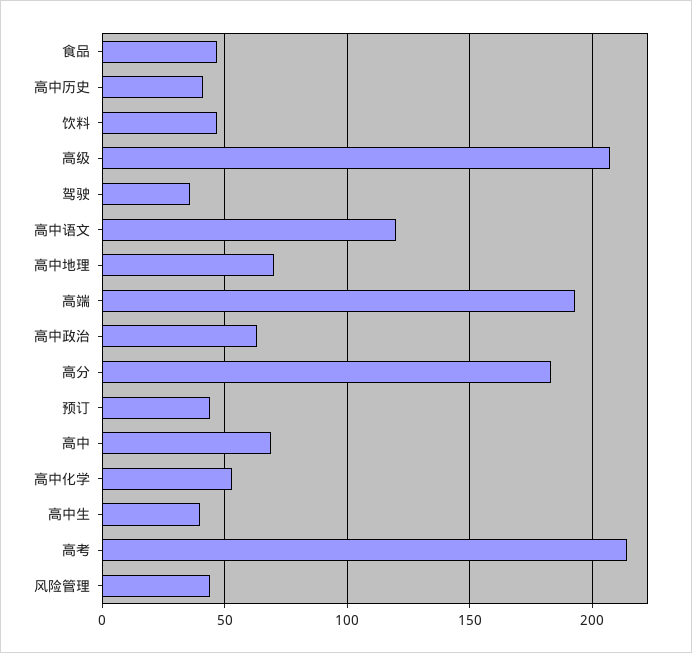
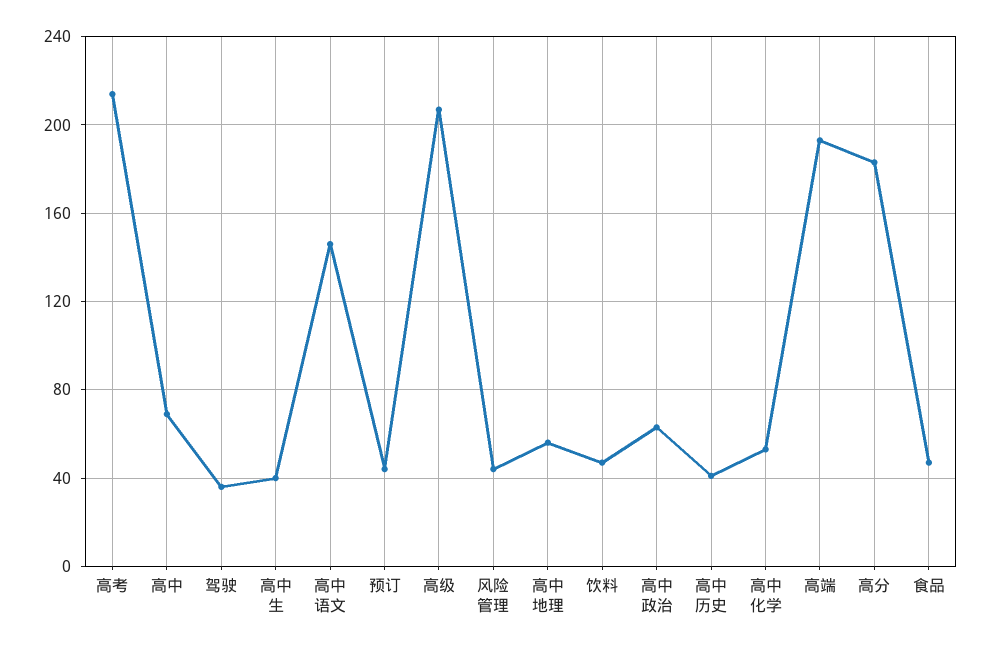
  {
    "食品": 45,
    "高中历史": 40,
    "饮料": 45,
    "高级": 205,
    "驾驶": 35,
-   "高中语文": 120,
+   "高中语文": 145,
-   "高中地理": 70,
+   "高中地理": 55,
    "高端": 195,
    "高中政治": 65,
    "高分": 185,
    "预订": 45,
    "高中": 70,
    "高中化学": 55,
    "高中生": 40,
    "高考": 215,
    "风险管理": 45
  }

